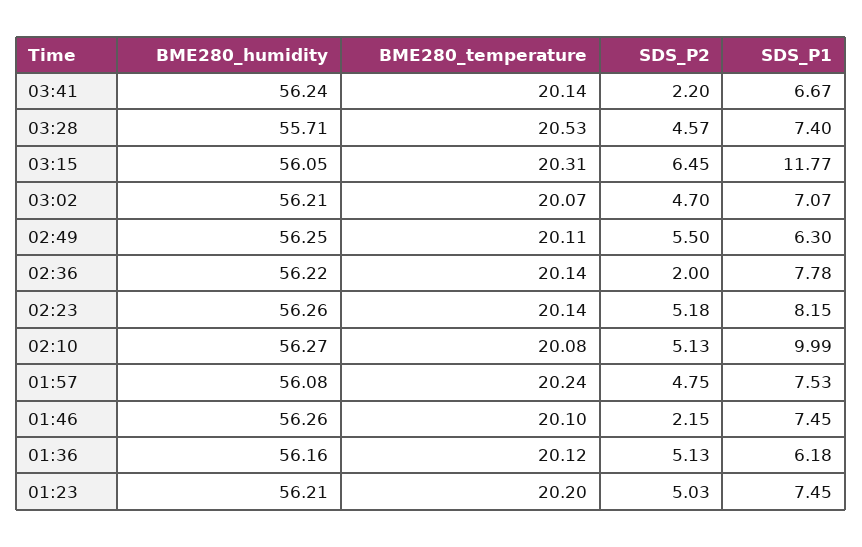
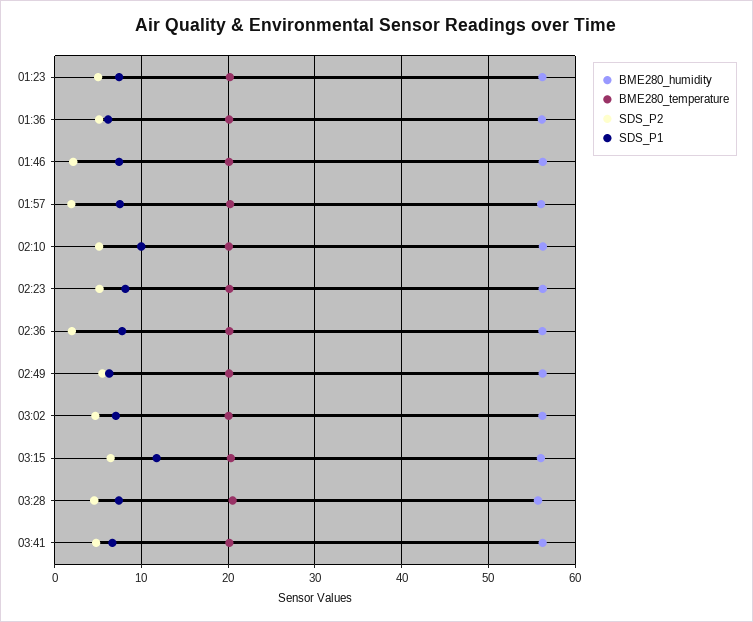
  {
    "BME280_humidity": {
      "03:41": 56.24,
      "03:28": 55.71,
      "03:15": 56.05,
      "03:02": 56.21,
      "02:49": 56.25,
      "02:36": 56.22,
      "02:23": 56.26,
      "02:10": 56.27,
      "01:57": 56.08,
      "01:46": 56.26,
      "01:36": 56.16,
      "01:23": 56.21
    },
    "BME280_temperature": {
      "03:41": 20.14,
      "03:28": 20.53,
      "03:15": 20.31,
      "03:02": 20.07,
      "02:49": 20.11,
      "02:36": 20.14,
      "02:23": 20.14,
      "02:10": 20.08,
      "01:57": 20.24,
      "01:46": 20.1,
      "01:36": 20.12,
      "01:23": 20.2
    },
    "SDS_P2": {
-     "03:41": 2.2,
+     "03:41": 5,
      "03:28": 4.57,
      "03:15": 6.45,
      "03:02": 4.7,
      "02:49": 5.5,
      "02:36": 2,
      "02:23": 5.18,
      "02:10": 5.13,
-     "01:57": 4.75,
+     "01:57": 2,
      "01:46": 2.15,
      "01:36": 5.13,
      "01:23": 5.03
    },
    "SDS_P1": {
      "03:41": 6.67,
      "03:28": 7.4,
      "03:15": 11.77,
      "03:02": 7.07,
      "02:49": 6.3,
      "02:36": 7.78,
      "02:23": 8.15,
      "02:10": 9.99,
      "01:57": 7.53,
      "01:46": 7.45,
      "01:36": 6.18,
      "01:23": 7.45
    }
  }

